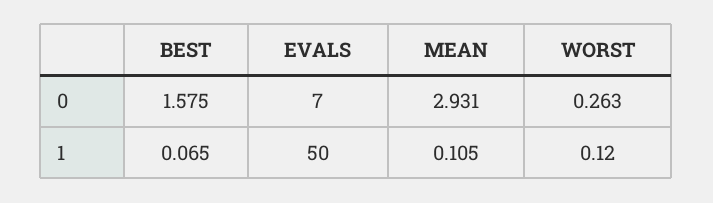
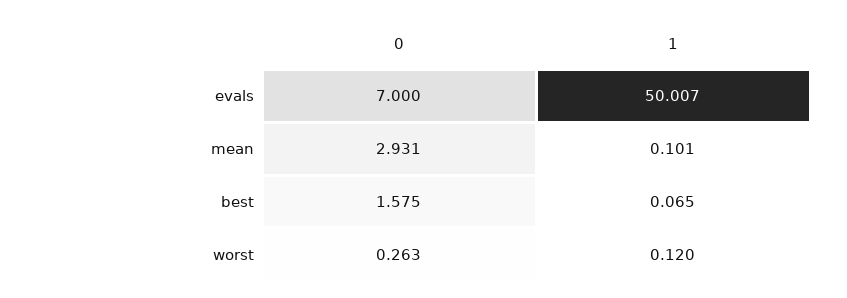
  {
    "BEST": {
      "0": 1.575,
      "1": 0.065
    },
    "EVALS": {
      "0": 7,
-     "1": 50
+     "1": 50.007
    },
    "MEAN": {
      "0": 2.931,
-     "1": 0.105
+     "1": 0.101
    },
    "WORST": {
      "0": 0.263,
      "1": 0.12
    }
  }

